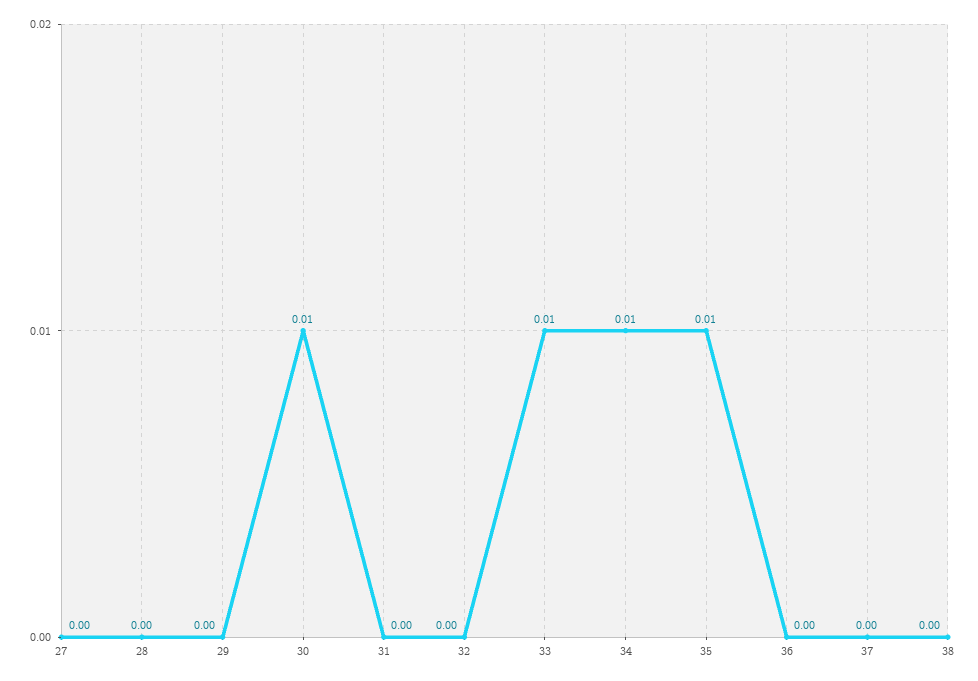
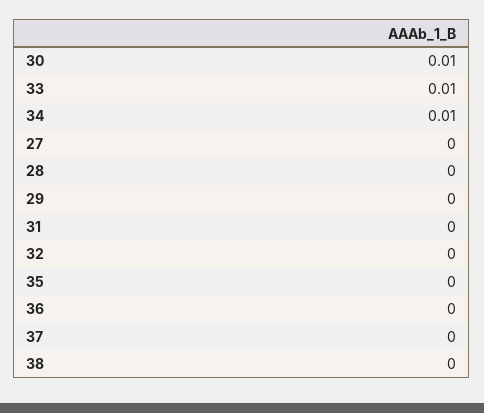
  {
    "27": 0,
    "28": 0,
    "29": 0,
    "30": 0.01,
    "31": 0,
    "32": 0,
    "33": 0.01,
    "34": 0.01,
-   "35": 0.01,
+   "35": 0,
    "36": 0,
    "37": 0,
    "38": 0
  }

